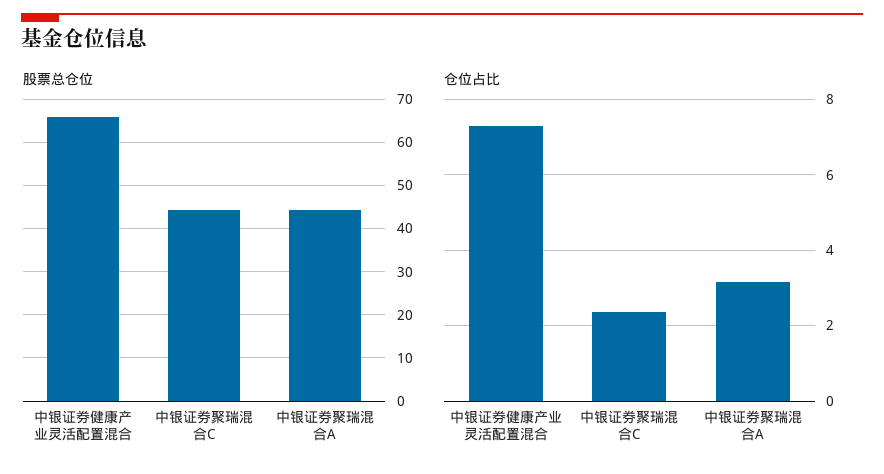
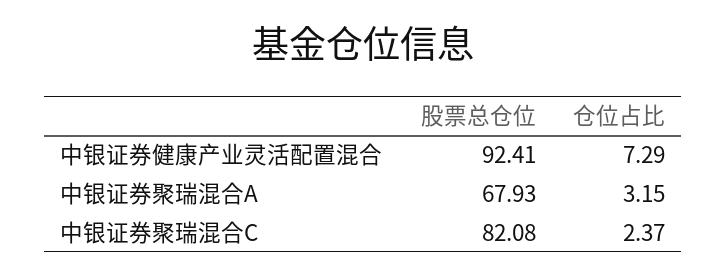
  {
    "股票总仓位": {
-     "中银证券健康产业灵活配置混合": 66,
+     "中银证券健康产业灵活配置混合": 92.41,
-     "中银证券聚瑞混合C": 44,
+     "中银证券聚瑞混合C": 82.08,
-     "中银证券聚瑞混合A": 44
+     "中银证券聚瑞混合A": 67.93
    },
    "仓位占比": {
      "中银证券健康产业灵活配置混合": 7.29,
      "中银证券聚瑞混合C": 2.37,
      "中银证券聚瑞混合A": 3.15
    }
  }

